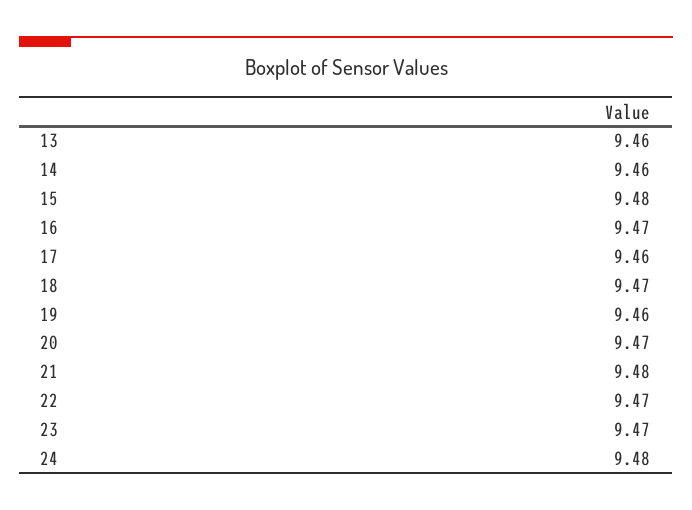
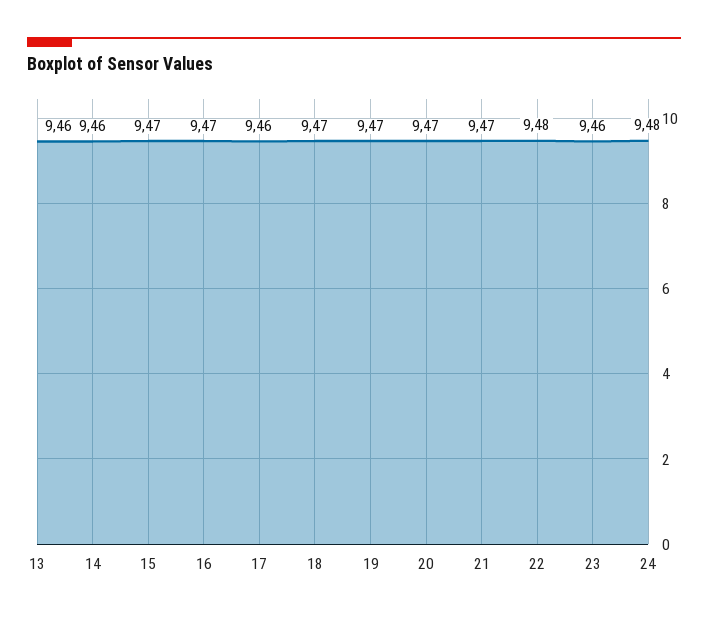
  {
    "13": 9.46,
    "14": 9.46,
-   "15": 9.48,
+   "15": 9.47,
    "16": 9.47,
    "17": 9.46,
    "18": 9.47,
-   "19": 9.46,
+   "19": 9.47,
    "20": 9.47,
-   "21": 9.48,
+   "21": 9.47,
-   "22": 9.47,
+   "22": 9.48,
-   "23": 9.47,
+   "23": 9.46,
    "24": 9.48
  }

